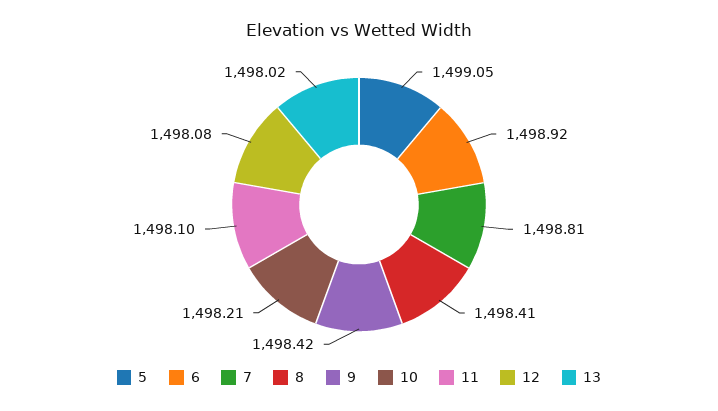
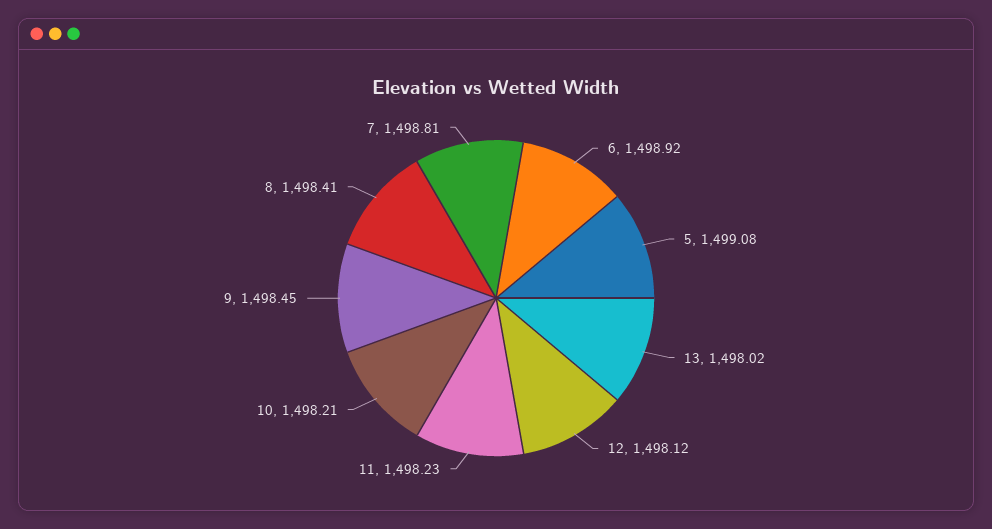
  {
-   "5": 1499.05,
+   "5": 1499.08,
    "6": 1498.92,
    "7": 1498.81,
    "8": 1498.41,
-   "9": 1498.42,
+   "9": 1498.45,
    "10": 1498.21,
-   "11": 1498.1,
+   "11": 1498.23,
-   "12": 1498.08,
+   "12": 1498.12,
    "13": 1498.02
  }

